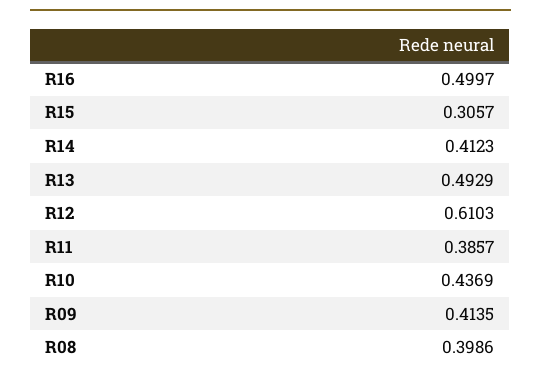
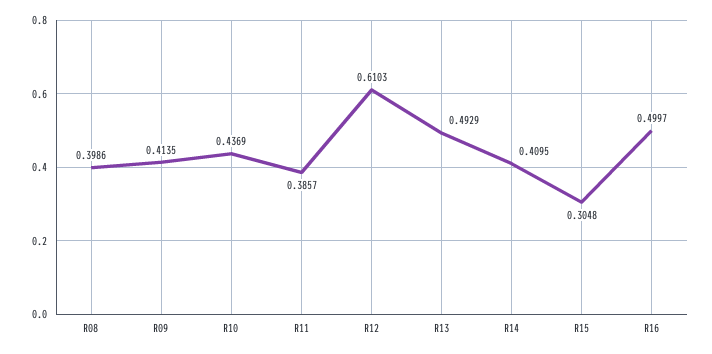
  {
    "R16": 0.4997,
-   "R15": 0.3057,
+   "R15": 0.3048,
-   "R14": 0.4123,
+   "R14": 0.4095,
    "R13": 0.4929,
    "R12": 0.6103,
    "R11": 0.3857,
    "R10": 0.4369,
    "R09": 0.4135,
    "R08": 0.3986
  }

